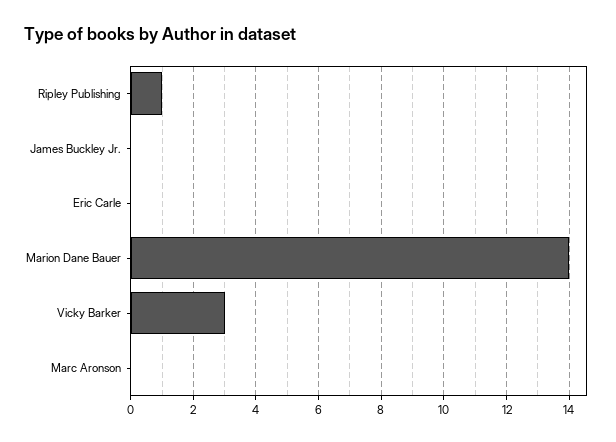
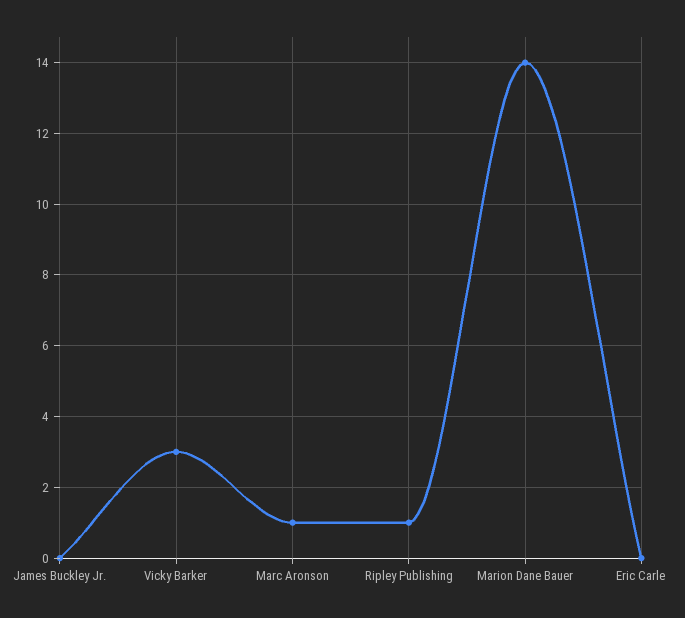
  {
    "Ripley Publishing": 1,
    "James Buckley Jr.": 0,
    "Eric Carle": 0,
    "Marion Dane Bauer": 14,
    "Vicky Barker": 3,
-   "Marc Aronson": 0
+   "Marc Aronson": 1
  }

